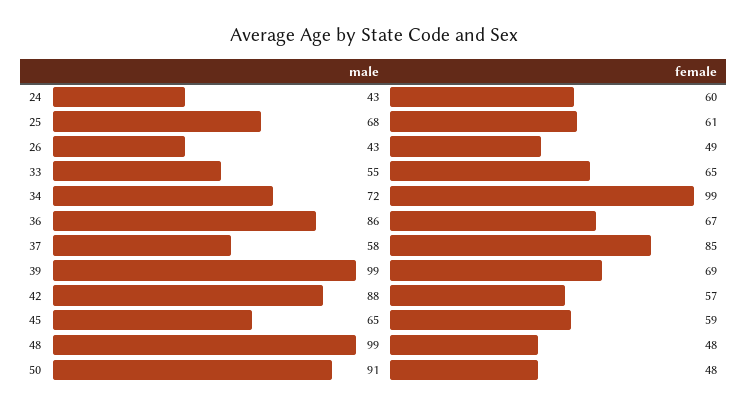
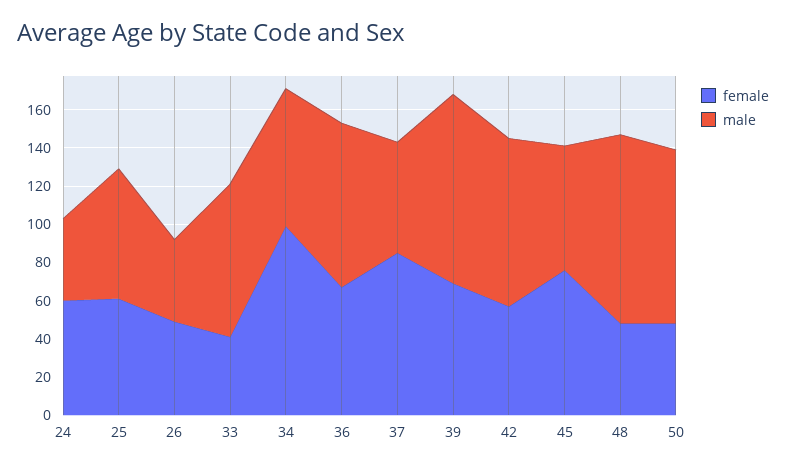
  {
    "male": {
      "24": 43,
      "25": 68,
      "26": 43,
-     "33": 55,
+     "33": 80,
      "34": 72,
      "36": 86,
      "37": 58,
      "39": 99,
      "42": 88,
      "45": 65,
      "48": 99,
      "50": 91
    },
    "female": {
      "24": 60,
      "25": 61,
      "26": 49,
-     "33": 65,
+     "33": 40,
      "34": 99,
      "36": 67,
      "37": 85,
      "39": 69,
      "42": 57,
-     "45": 59,
+     "45": 75,
      "48": 48,
      "50": 48
    }
  }

